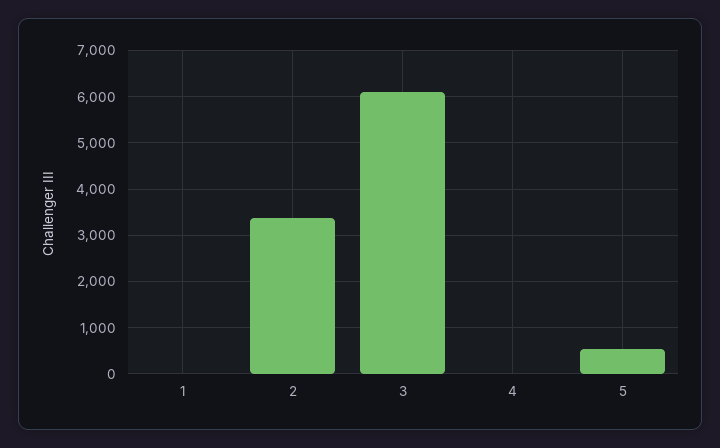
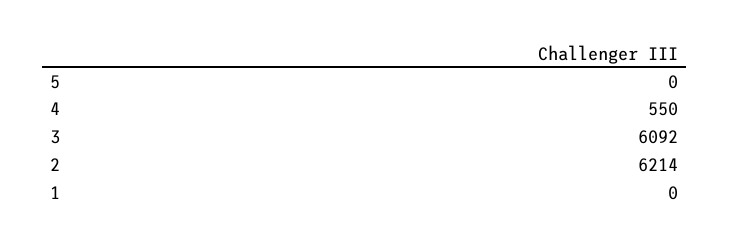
  {
    "1": 0,
-   "2": 3400,
+   "2": 6214,
    "3": 6092,
-   "4": 0,
+   "4": 550,
-   "5": 600
+   "5": 0
  }

